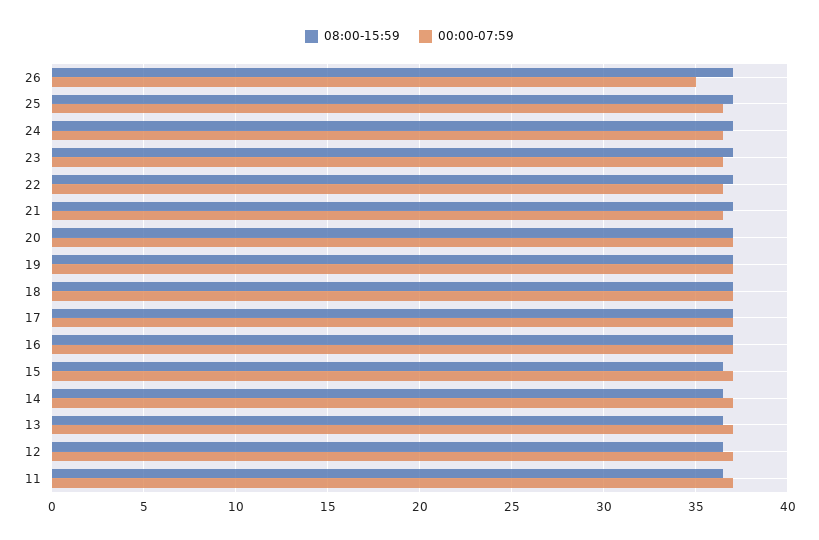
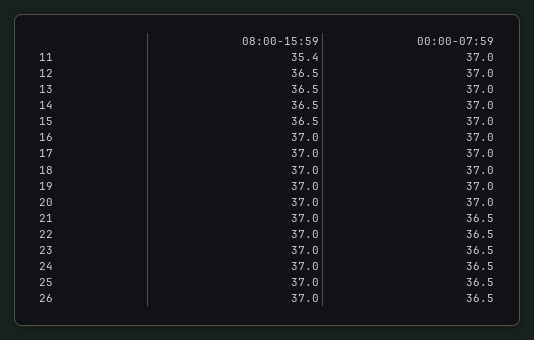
  {
    "08:00-15:59": {
      "26": 37,
      "25": 37,
      "24": 37,
      "23": 37,
      "22": 37,
      "21": 37,
      "20": 37,
      "19": 37,
      "18": 37,
      "17": 37,
      "16": 37,
      "15": 36.5,
      "14": 36.5,
      "13": 36.5,
      "12": 36.5,
-     "11": 36.5
+     "11": 35.4
    },
    "00:00-07:59": {
-     "26": 35,
+     "26": 36.5,
      "25": 36.5,
      "24": 36.5,
      "23": 36.5,
      "22": 36.5,
      "21": 36.5,
      "20": 37,
      "19": 37,
      "18": 37,
      "17": 37,
      "16": 37,
      "15": 37,
      "14": 37,
      "13": 37,
      "12": 37,
      "11": 37
    }
  }

